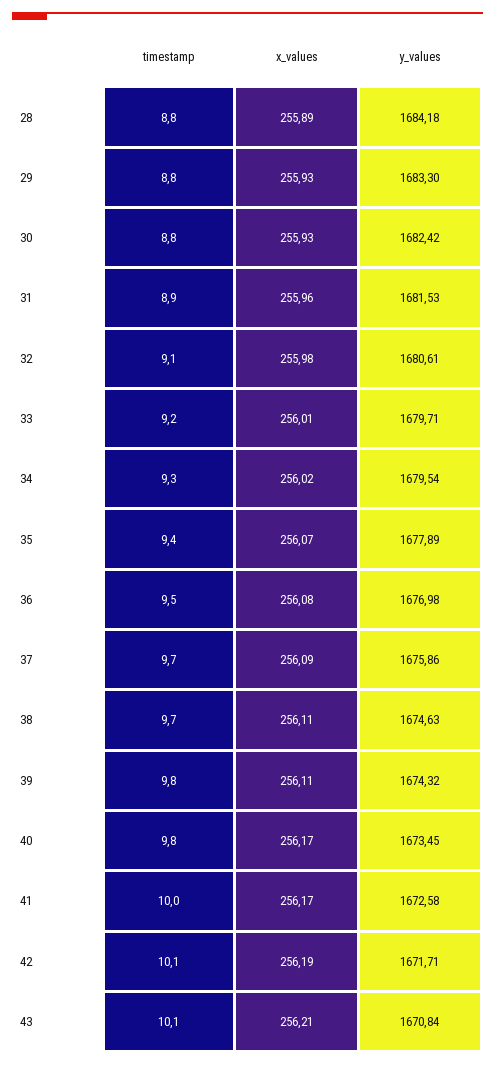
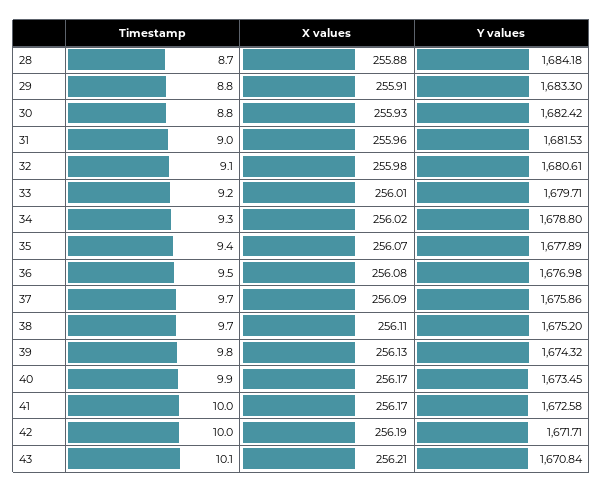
  {
    "timestamp": {
-     "28": 8.8,
+     "28": 8.7,
      "29": 8.8,
      "30": 8.8,
-     "31": 8.9,
+     "31": 9,
      "32": 9.1,
      "33": 9.2,
      "34": 9.3,
      "35": 9.4,
      "36": 9.5,
      "37": 9.7,
      "38": 9.7,
      "39": 9.8,
-     "40": 9.8,
+     "40": 9.9,
      "41": 10,
-     "42": 10.1,
+     "42": 10,
      "43": 10.1
    },
    "x_values": {
-     "28": 255.89,
+     "28": 255.88,
-     "29": 255.93,
+     "29": 255.91,
      "30": 255.93,
      "31": 255.96,
      "32": 255.98,
      "33": 256.01,
      "34": 256.02,
      "35": 256.07,
      "36": 256.08,
      "37": 256.09,
      "38": 256.11,
-     "39": 256.11,
+     "39": 256.13,
      "40": 256.17,
      "41": 256.17,
      "42": 256.19,
      "43": 256.21
    },
    "y_values": {
      "28": 1684.18,
      "29": 1683.3,
      "30": 1682.42,
      "31": 1681.53,
      "32": 1680.61,
      "33": 1679.71,
-     "34": 1679.54,
+     "34": 1678.8,
      "35": 1677.89,
      "36": 1676.98,
      "37": 1675.86,
-     "38": 1674.63,
+     "38": 1675.2,
      "39": 1674.32,
      "40": 1673.45,
      "41": 1672.58,
      "42": 1671.71,
      "43": 1670.84
    }
  }

